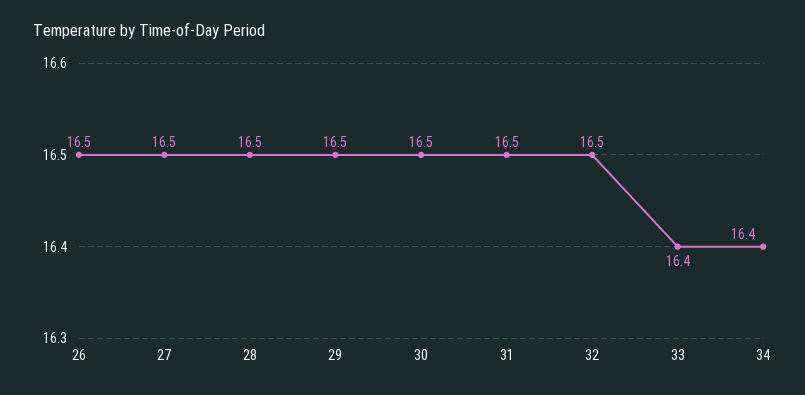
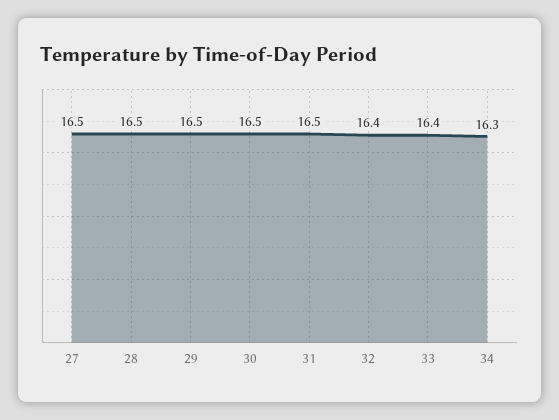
  {
-   "26": 16.5,
    "27": 16.5,
    "28": 16.5,
    "29": 16.5,
    "30": 16.5,
    "31": 16.5,
-   "32": 16.5,
+   "32": 16.4,
    "33": 16.4,
-   "34": 16.4
+   "34": 16.3
  }

